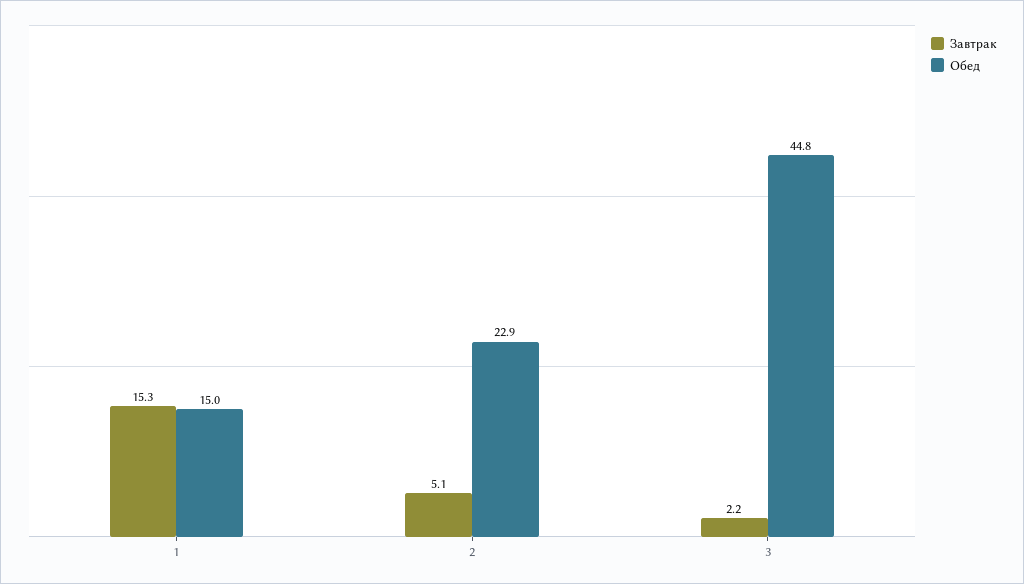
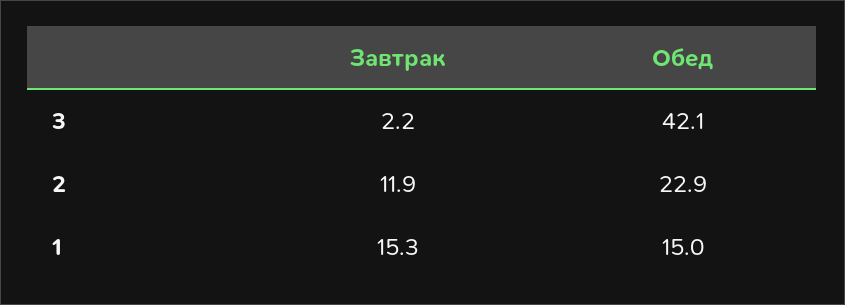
  {
    "Завтрак": {
      "1": 15.3,
-     "2": 5.1,
+     "2": 11.9,
      "3": 2.2
    },
    "Обед": {
      "1": 15,
      "2": 22.9,
-     "3": 44.8
+     "3": 42.1
    }
  }

